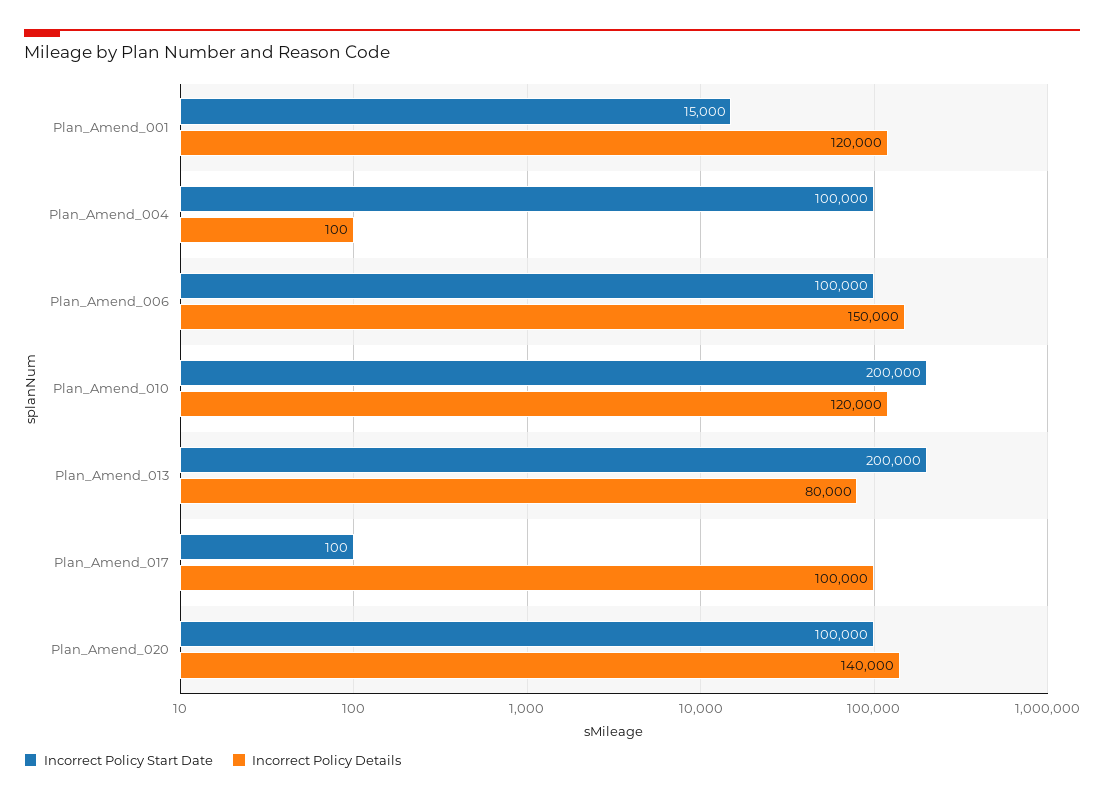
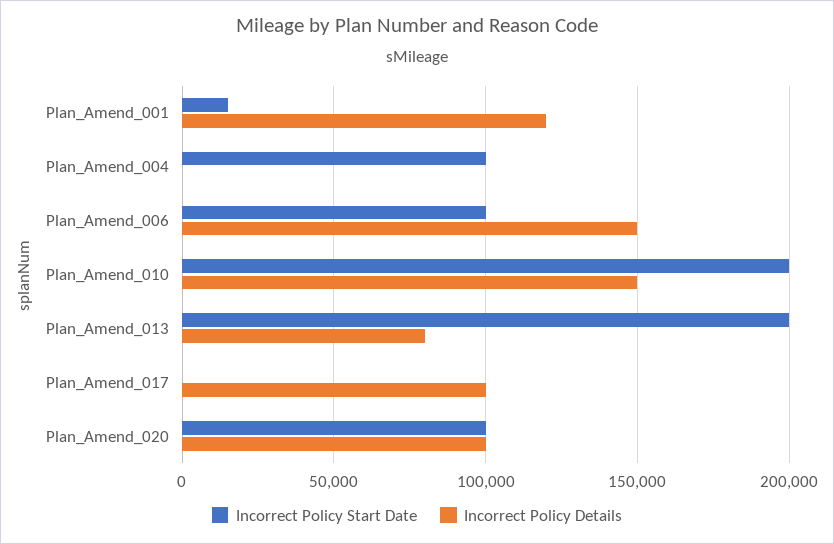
  {
    "Incorrect Policy Start Date": {
      "Plan_Amend_001": 15000,
      "Plan_Amend_004": 100000,
      "Plan_Amend_006": 100000,
      "Plan_Amend_010": 200000,
      "Plan_Amend_013": 200000,
      "Plan_Amend_017": 100,
      "Plan_Amend_020": 100000
    },
    "Incorrect Policy Details": {
      "Plan_Amend_001": 120000,
      "Plan_Amend_004": 100,
      "Plan_Amend_006": 150000,
-     "Plan_Amend_010": 120000,
+     "Plan_Amend_010": 150000,
      "Plan_Amend_013": 80000,
      "Plan_Amend_017": 100000,
-     "Plan_Amend_020": 140000
+     "Plan_Amend_020": 100000
    }
  }

